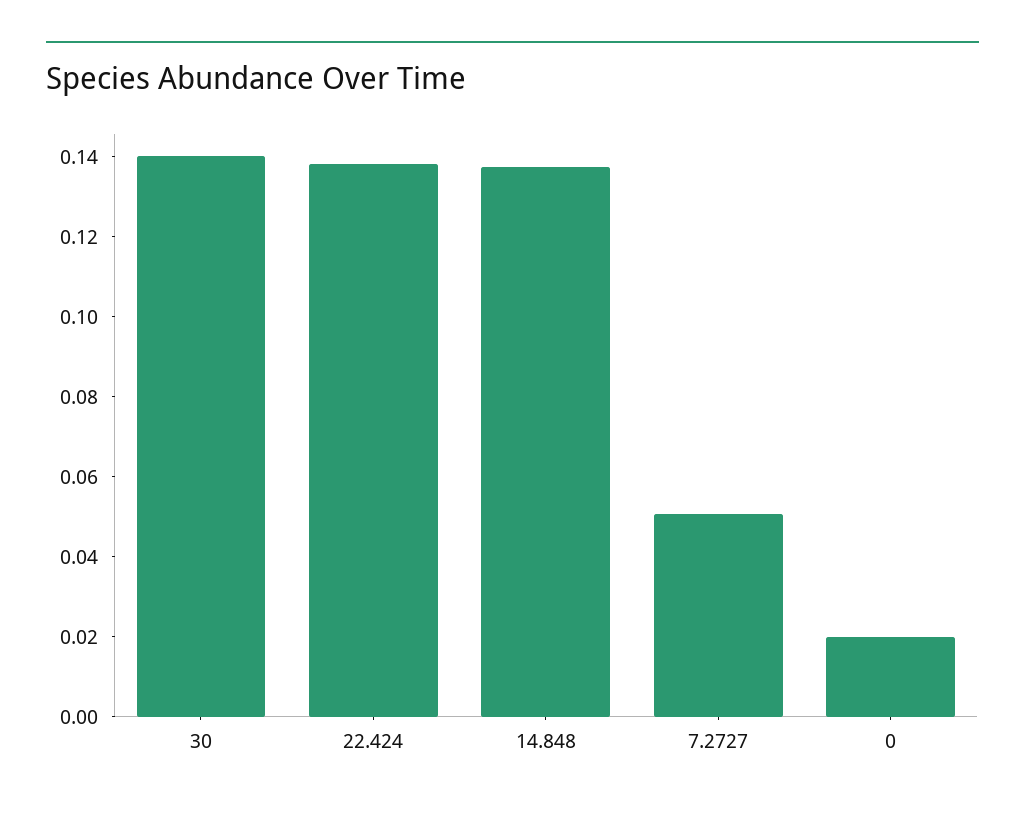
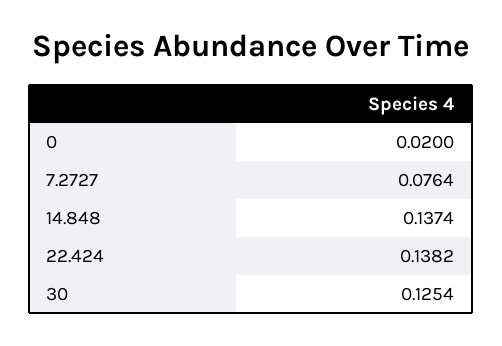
  {
-   "30": 0.14,
+   "30": 0.1254,
    "22.424": 0.1382,
    "14.848": 0.1374,
-   "7.2727": 0.05,
+   "7.2727": 0.0764,
    "0": 0.02
  }

